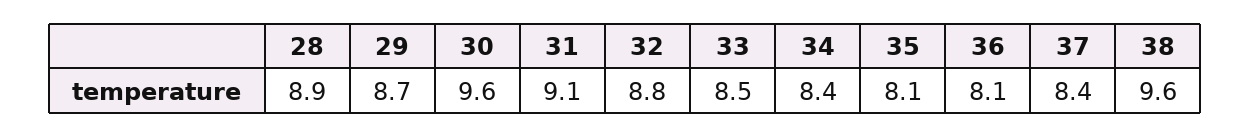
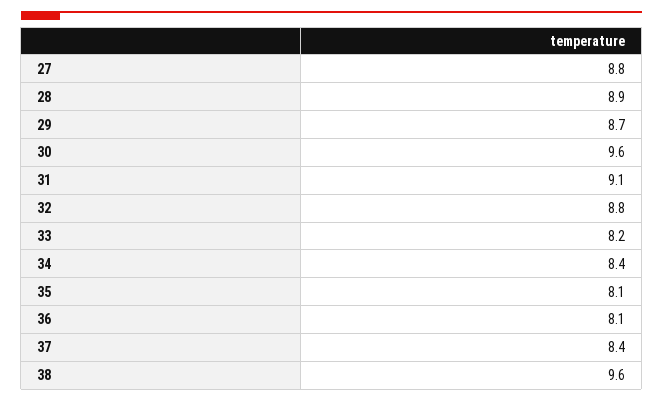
  {
    "28": 8.9,
    "29": 8.7,
    "30": 9.6,
    "31": 9.1,
    "32": 8.8,
-   "33": 8.5,
+   "33": 8.2,
    "34": 8.4,
    "35": 8.1,
    "36": 8.1,
    "37": 8.4,
-   "38": 9.6
+   "38": 9.6,
+   "27": 8.8
  }

